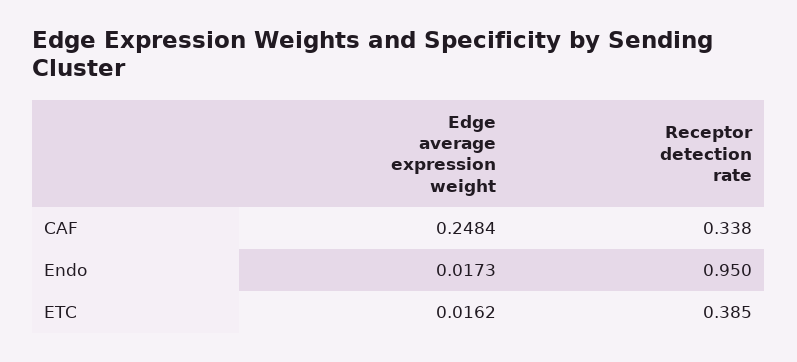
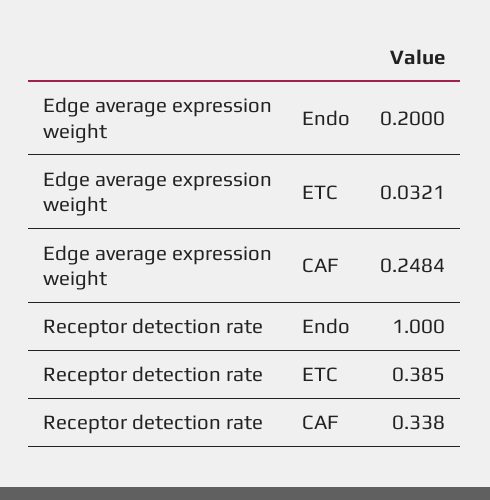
  {
    "Edge average expression weight": {
      "CAF": 0.2484,
-     "Endo": 0.0173,
+     "Endo": 0.2,
-     "ETC": 0.0162
+     "ETC": 0.0321
    },
    "Receptor detection rate": {
      "CAF": 0.338,
-     "Endo": 0.95,
+     "Endo": 1,
      "ETC": 0.385
    }
  }

